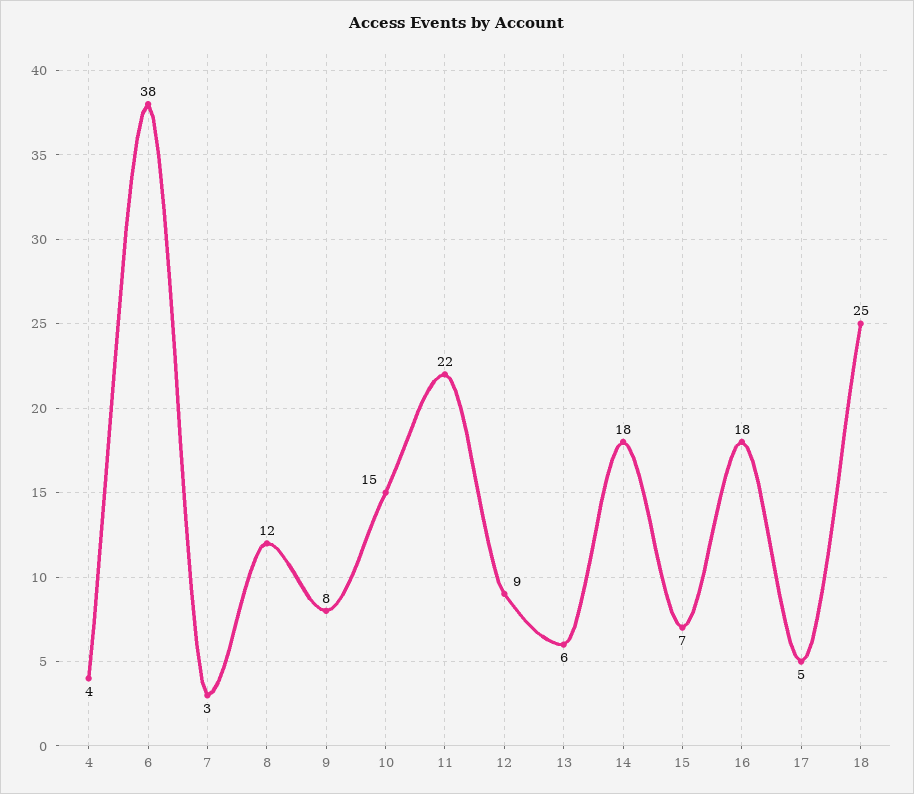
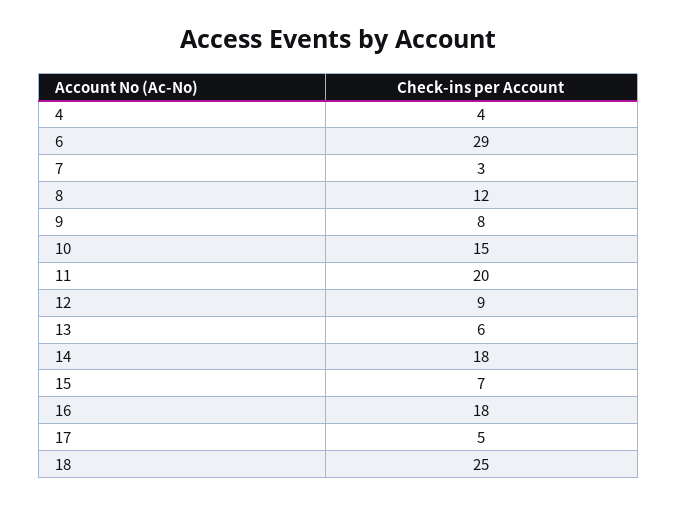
  {
    "4": 4,
-   "6": 38,
+   "6": 29,
    "7": 3,
    "8": 12,
    "9": 8,
    "10": 15,
-   "11": 22,
+   "11": 20,
    "12": 9,
    "13": 6,
    "14": 18,
    "15": 7,
    "16": 18,
    "17": 5,
    "18": 25
  }

